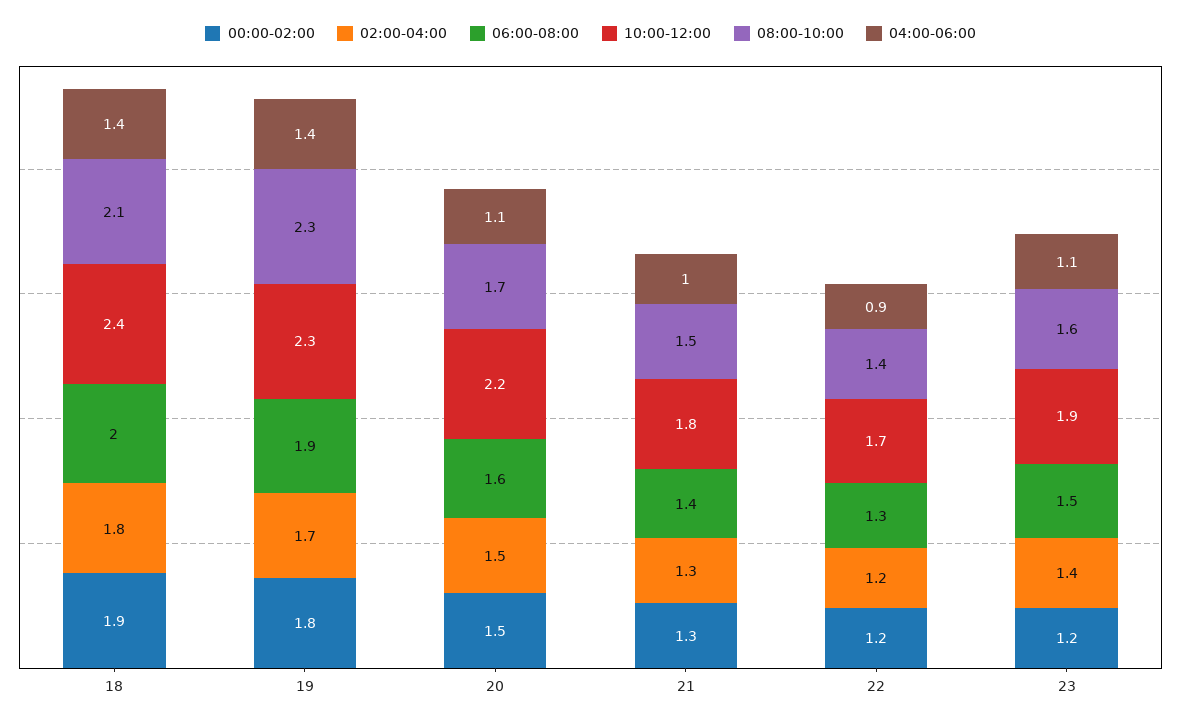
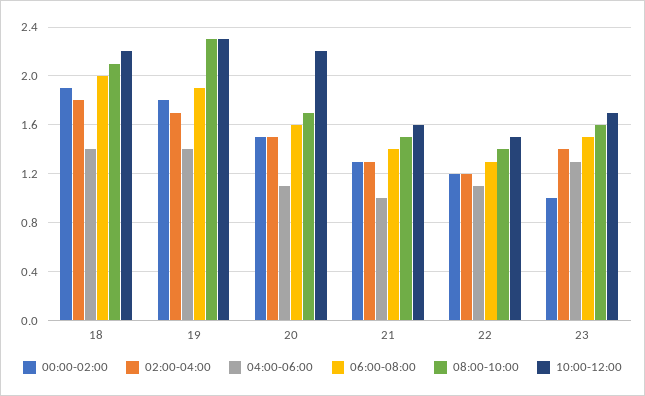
  {
    "00:00-02:00": {
      "18": 1.9,
      "19": 1.8,
      "20": 1.5,
      "21": 1.3,
      "22": 1.2,
-     "23": 1.2
+     "23": 1
    },
    "02:00-04:00": {
      "18": 1.8,
      "19": 1.7,
      "20": 1.5,
      "21": 1.3,
      "22": 1.2,
      "23": 1.4
    },
    "06:00-08:00": {
      "18": 2,
      "19": 1.9,
      "20": 1.6,
      "21": 1.4,
      "22": 1.3,
      "23": 1.5
    },
    "10:00-12:00": {
-     "18": 2.4,
+     "18": 2.2,
      "19": 2.3,
      "20": 2.2,
-     "21": 1.8,
+     "21": 1.6,
-     "22": 1.7,
+     "22": 1.5,
-     "23": 1.9
+     "23": 1.7
    },
    "08:00-10:00": {
      "18": 2.1,
      "19": 2.3,
      "20": 1.7,
      "21": 1.5,
      "22": 1.4,
      "23": 1.6
    },
    "04:00-06:00": {
      "18": 1.4,
      "19": 1.4,
      "20": 1.1,
      "21": 1,
-     "22": 0.9,
+     "22": 1.1,
-     "23": 1.1
+     "23": 1.3
    }
  }

